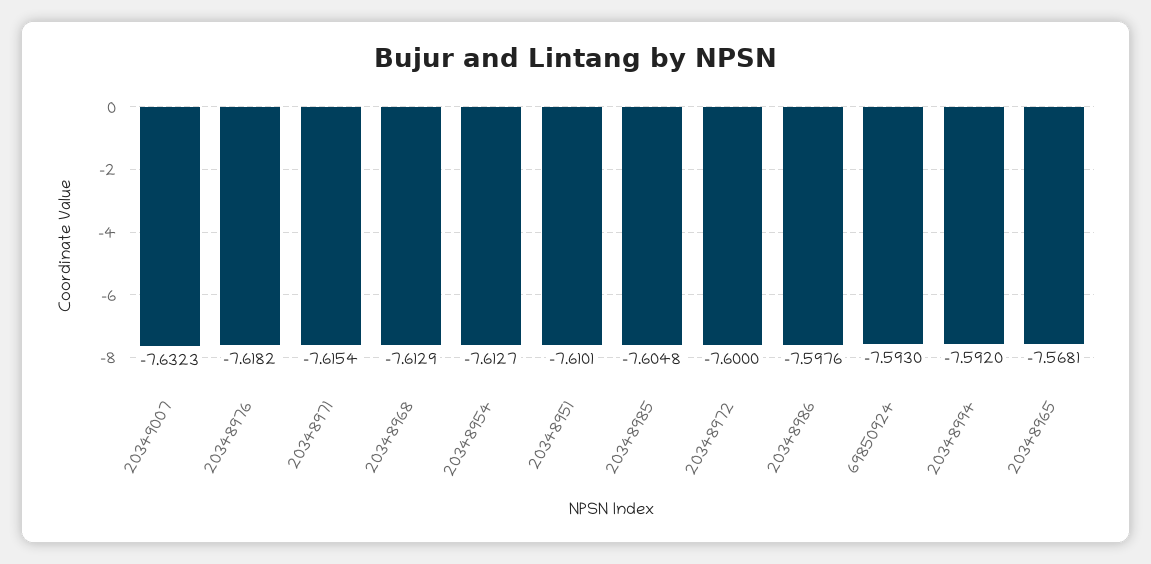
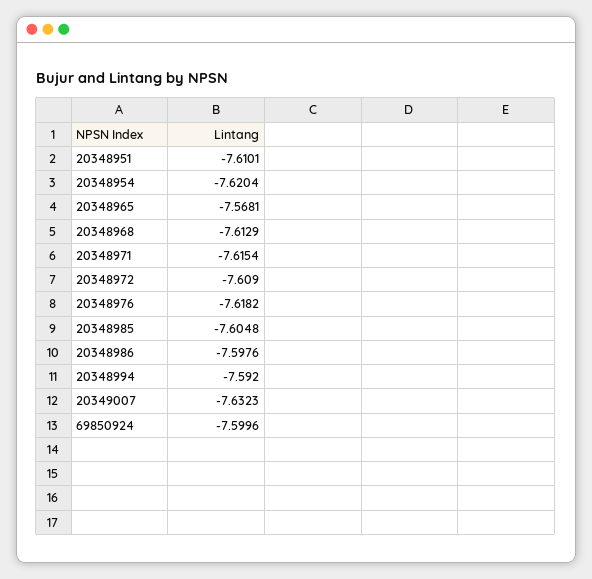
  {
    "20349007": -7.6323,
    "20348976": -7.6182,
    "20348971": -7.6154,
    "20348968": -7.6129,
-   "20348954": -7.6127,
+   "20348954": -7.6204,
    "20348951": -7.6101,
    "20348985": -7.6048,
-   "20348972": -7.6,
+   "20348972": -7.609,
    "20348986": -7.5976,
-   "69850924": -7.593,
+   "69850924": -7.5996,
    "20348994": -7.592,
    "20348965": -7.5681
  }

